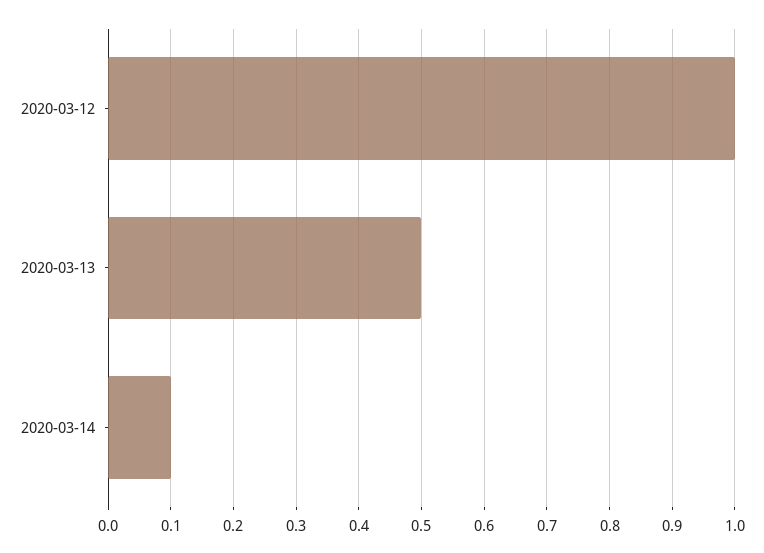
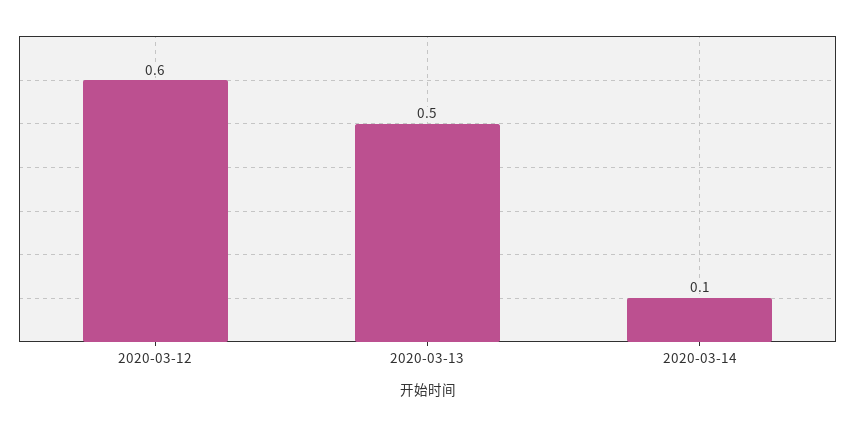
  {
-   "2020-03-12": 1,
+   "2020-03-12": 0.6,
    "2020-03-13": 0.5,
    "2020-03-14": 0.1
  }

